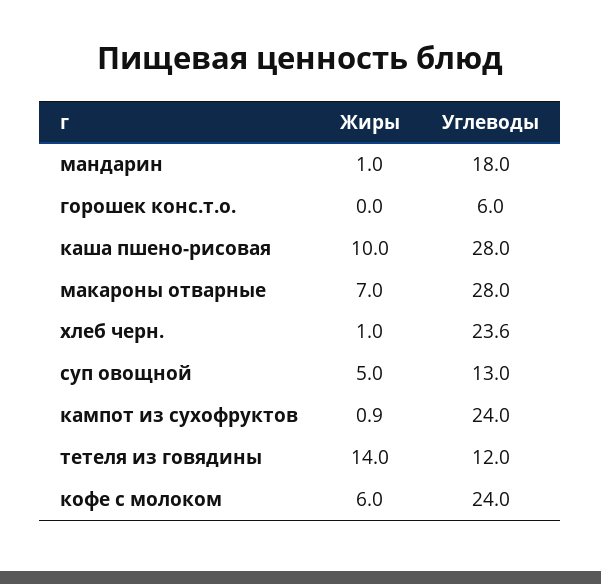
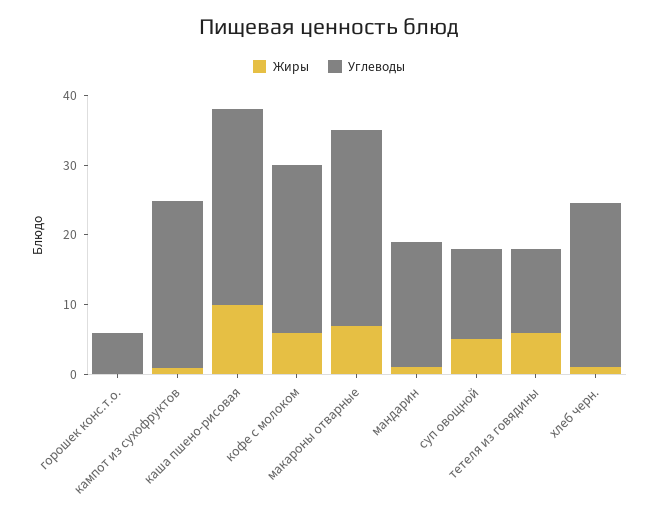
  {
    "Жиры": {
      "мандарин": 1,
      "горошек конс.т.о.": 0,
      "каша пшено-рисовая": 10,
      "макароны отварные": 7,
      "хлеб черн.": 1,
      "суп овощной": 5,
      "кампот из сухофруктов": 0.9,
-     "тетеля из говядины": 14,
+     "тетеля из говядины": 6,
      "кофе с молоком": 6
    },
    "Углеводы": {
      "мандарин": 18,
      "горошек конс.т.о.": 6,
      "каша пшено-рисовая": 28,
      "макароны отварные": 28,
      "хлеб черн.": 23.6,
      "суп овощной": 13,
      "кампот из сухофруктов": 24,
      "тетеля из говядины": 12,
      "кофе с молоком": 24
    }
  }

